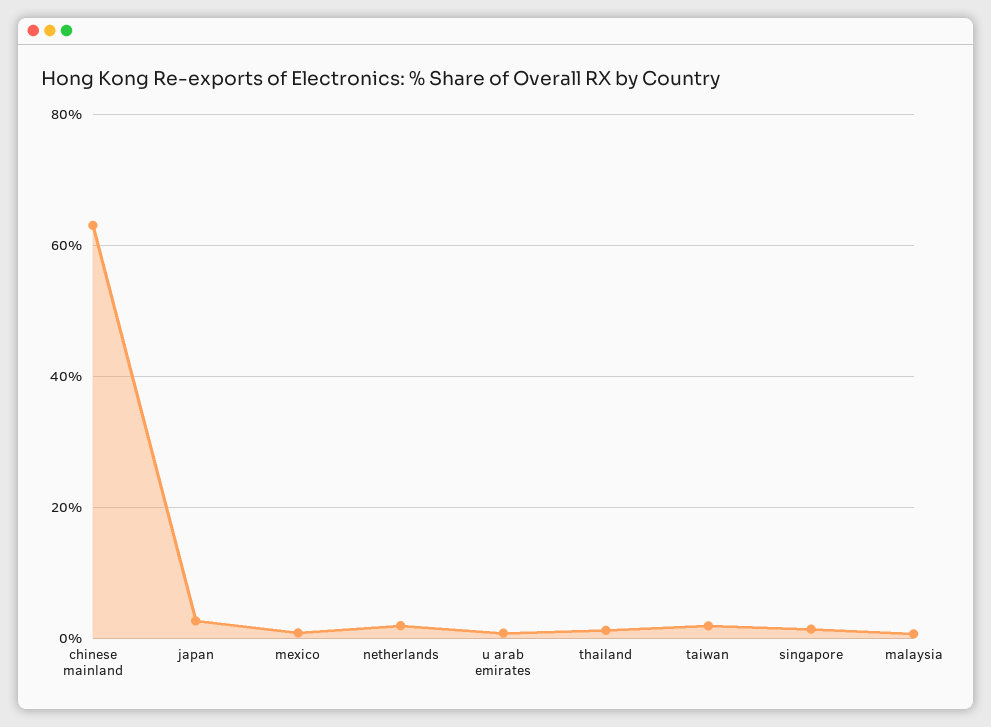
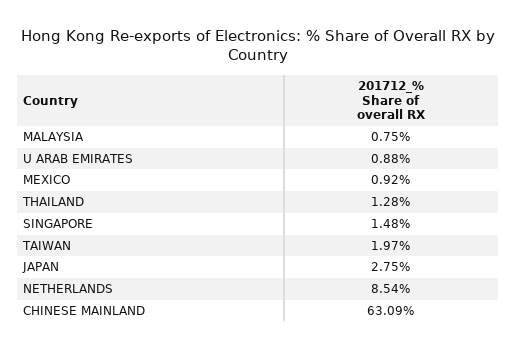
  {
    "chinese mainland": 63.09,
    "japan": 2.75,
    "mexico": 0.92,
-   "netherlands": 2,
+   "netherlands": 8.54,
    "u arab emirates": 0.88,
    "thailand": 1.28,
    "taiwan": 1.97,
    "singapore": 1.48,
    "malaysia": 0.75
  }

